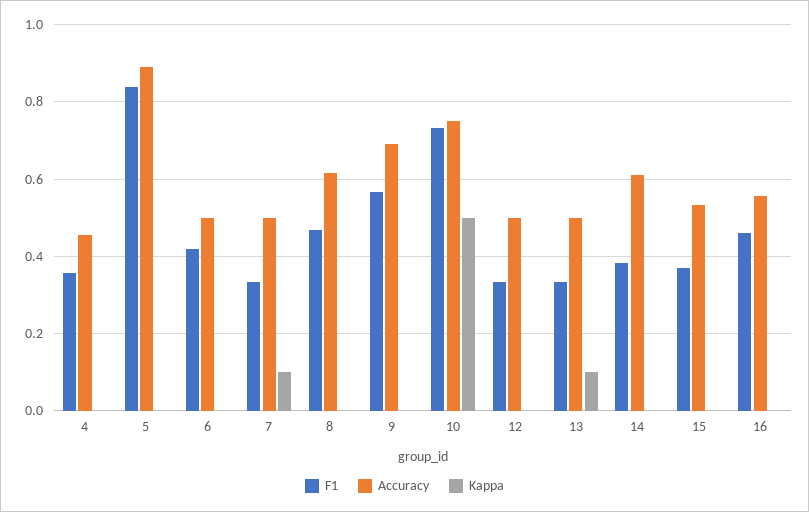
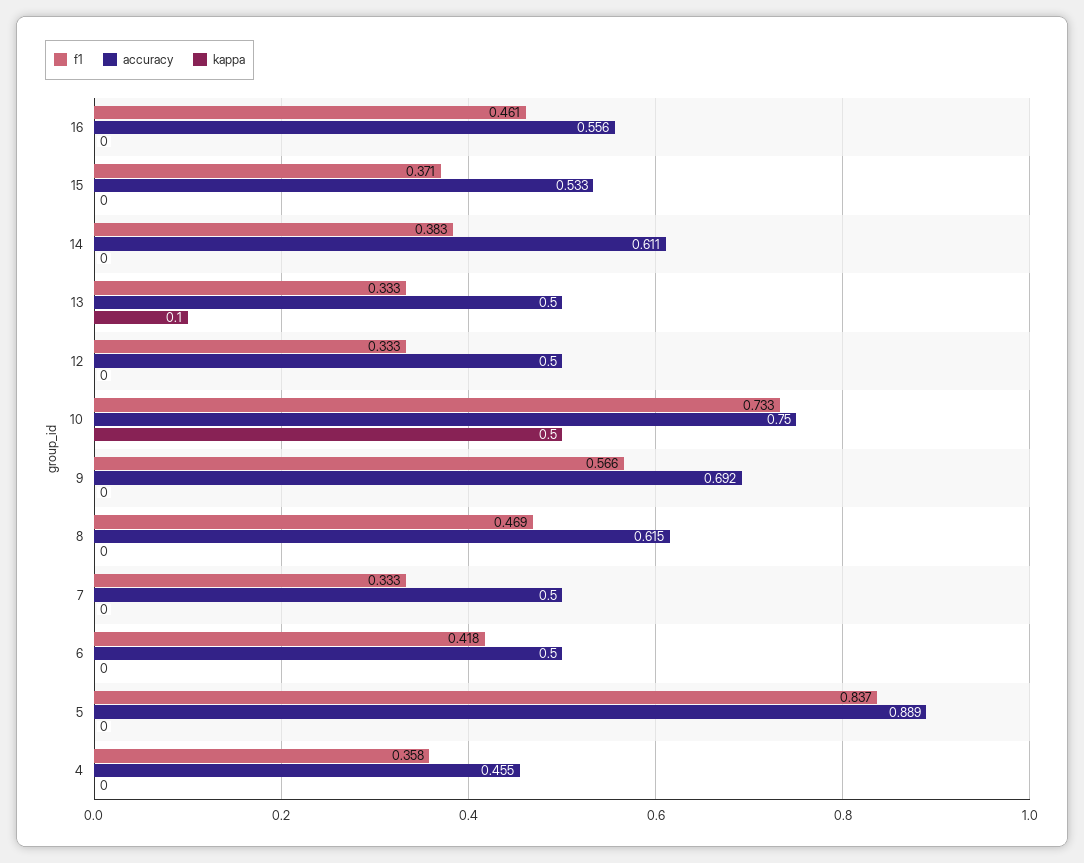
  {
    "F1": {
      "4": 0.358,
      "5": 0.837,
      "6": 0.418,
      "7": 0.333,
      "8": 0.469,
      "9": 0.566,
      "10": 0.733,
      "12": 0.333,
      "13": 0.333,
      "14": 0.383,
      "15": 0.371,
      "16": 0.461
    },
    "Accuracy": {
      "4": 0.455,
      "5": 0.889,
      "6": 0.5,
      "7": 0.5,
      "8": 0.615,
      "9": 0.692,
      "10": 0.75,
      "12": 0.5,
      "13": 0.5,
      "14": 0.611,
      "15": 0.533,
      "16": 0.556
    },
    "Kappa": {
      "4": 0,
      "5": 0,
      "6": 0,
-     "7": 0.1,
+     "7": 0,
      "8": 0,
      "9": 0,
      "10": 0.5,
      "12": 0,
      "13": 0.1,
      "14": 0,
      "15": 0,
      "16": 0
    }
  }

